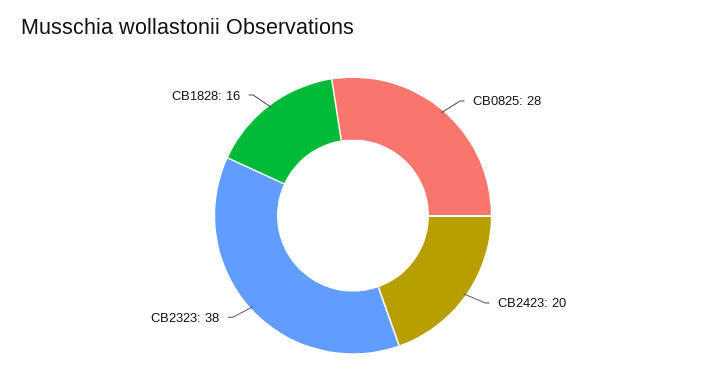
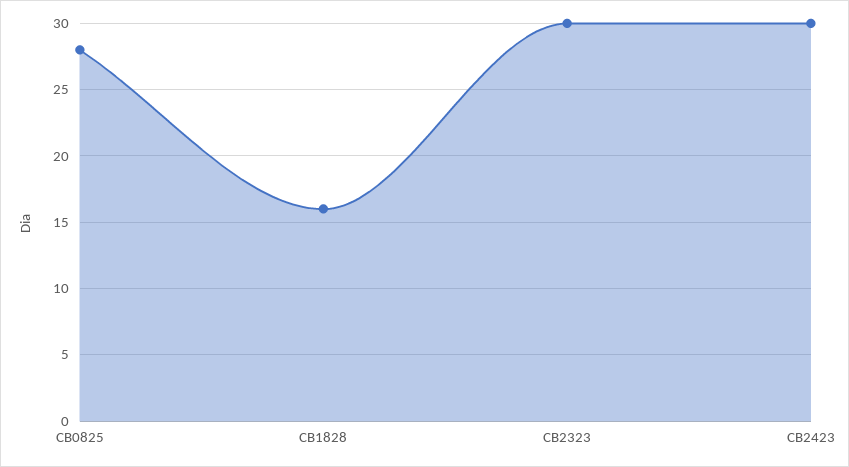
  {
    "CB0825": 28,
-   "CB2423": 20,
+   "CB2423": 30,
-   "CB2323": 38,
+   "CB2323": 30,
    "CB1828": 16
  }

